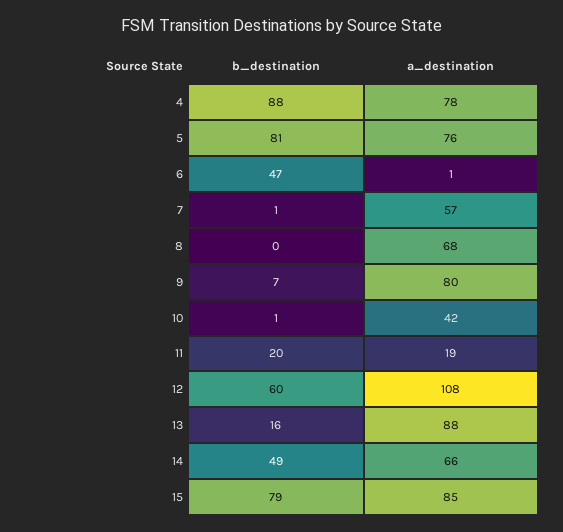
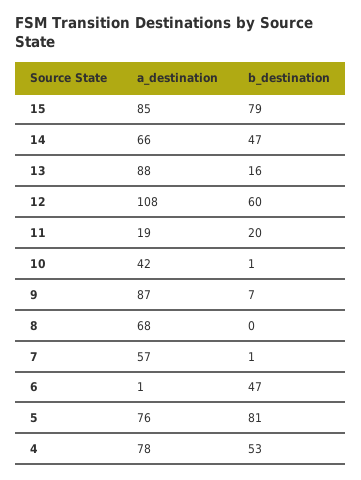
  {
    "b_destination": {
-     "4": 88,
+     "4": 53,
      "5": 81,
      "6": 47,
      "7": 1,
      "8": 0,
      "9": 7,
      "10": 1,
      "11": 20,
      "12": 60,
      "13": 16,
-     "14": 49,
+     "14": 47,
      "15": 79
    },
    "a_destination": {
      "4": 78,
      "5": 76,
      "6": 1,
      "7": 57,
      "8": 68,
-     "9": 80,
+     "9": 87,
      "10": 42,
      "11": 19,
      "12": 108,
      "13": 88,
      "14": 66,
      "15": 85
    }
  }

